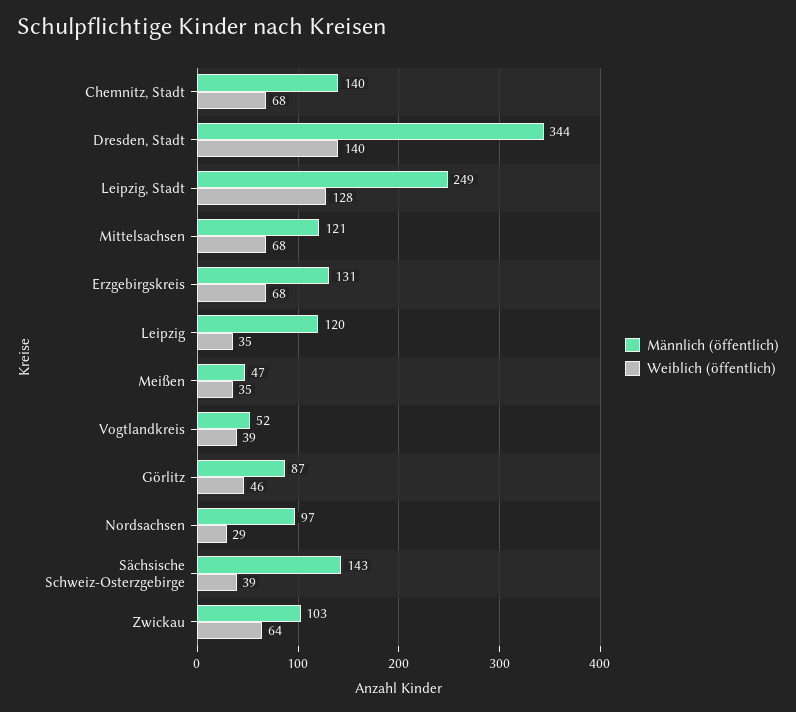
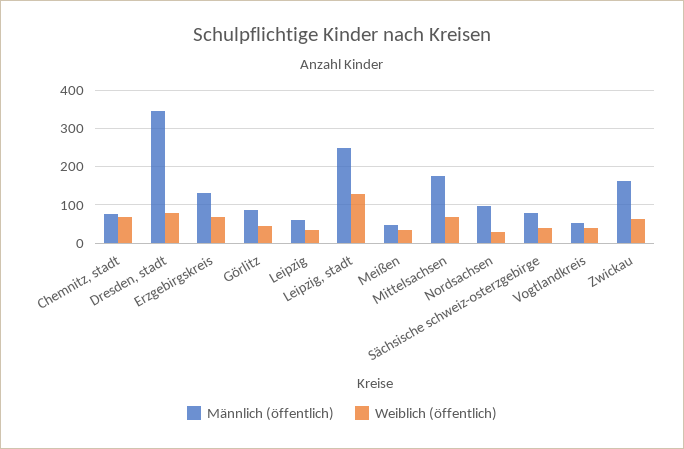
  {
    "Männlich (öffentlich)": {
-     "Chemnitz, Stadt": 140,
+     "Chemnitz, Stadt": 80,
      "Dresden, Stadt": 344,
      "Leipzig, Stadt": 249,
-     "Mittelsachsen": 121,
+     "Mittelsachsen": 180,
      "Erzgebirgskreis": 131,
-     "Leipzig": 120,
+     "Leipzig": 60,
      "Meißen": 47,
      "Vogtlandkreis": 52,
      "Görlitz": 87,
      "Nordsachsen": 97,
-     "Sächsische Schweiz-Osterzgebirge": 143,
+     "Sächsische Schweiz-Osterzgebirge": 80,
-     "Zwickau": 103
+     "Zwickau": 160
    },
    "Weiblich (öffentlich)": {
      "Chemnitz, Stadt": 68,
-     "Dresden, Stadt": 140,
+     "Dresden, Stadt": 80,
      "Leipzig, Stadt": 128,
      "Mittelsachsen": 68,
      "Erzgebirgskreis": 68,
      "Leipzig": 35,
      "Meißen": 35,
      "Vogtlandkreis": 39,
      "Görlitz": 46,
      "Nordsachsen": 29,
      "Sächsische Schweiz-Osterzgebirge": 39,
      "Zwickau": 64
    }
  }

